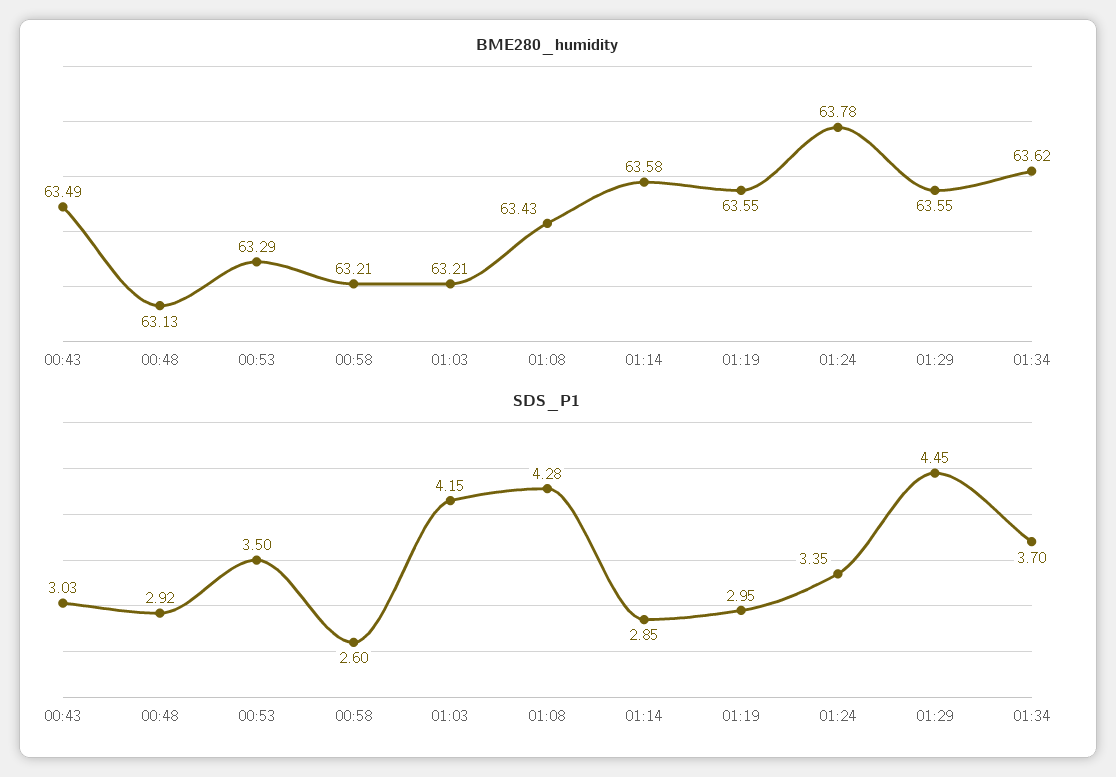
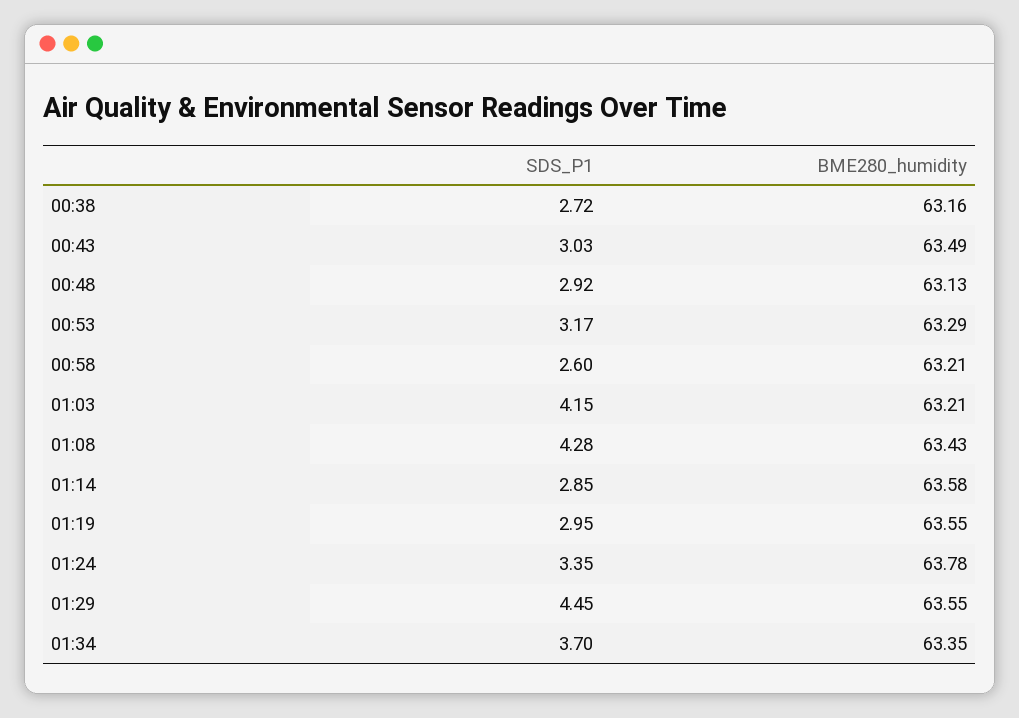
  {
    "BME280_humidity": {
      "00:43": 63.49,
      "00:48": 63.13,
      "00:53": 63.29,
      "00:58": 63.21,
      "01:03": 63.21,
      "01:08": 63.43,
      "01:14": 63.58,
      "01:19": 63.55,
      "01:24": 63.78,
      "01:29": 63.55,
-     "01:34": 63.62
+     "01:34": 63.35,
+     "00:38": 63.16
    },
    "SDS_P1": {
      "00:43": 3.03,
      "00:48": 2.92,
-     "00:53": 3.5,
+     "00:53": 3.17,
      "00:58": 2.6,
      "01:03": 4.15,
      "01:08": 4.28,
      "01:14": 2.85,
      "01:19": 2.95,
      "01:24": 3.35,
      "01:29": 4.45,
-     "01:34": 3.7
+     "01:34": 3.7,
+     "00:38": 2.72
    }
  }

